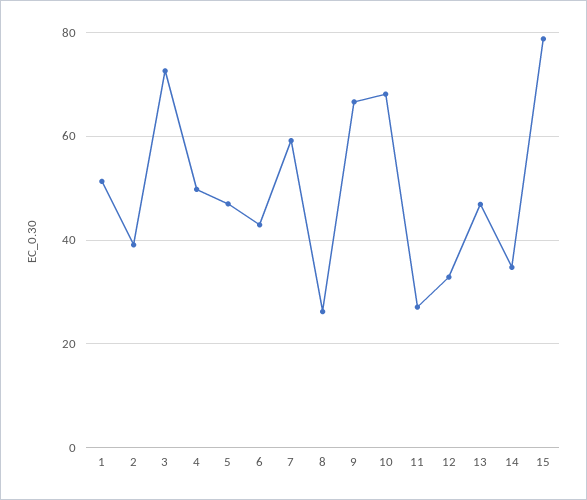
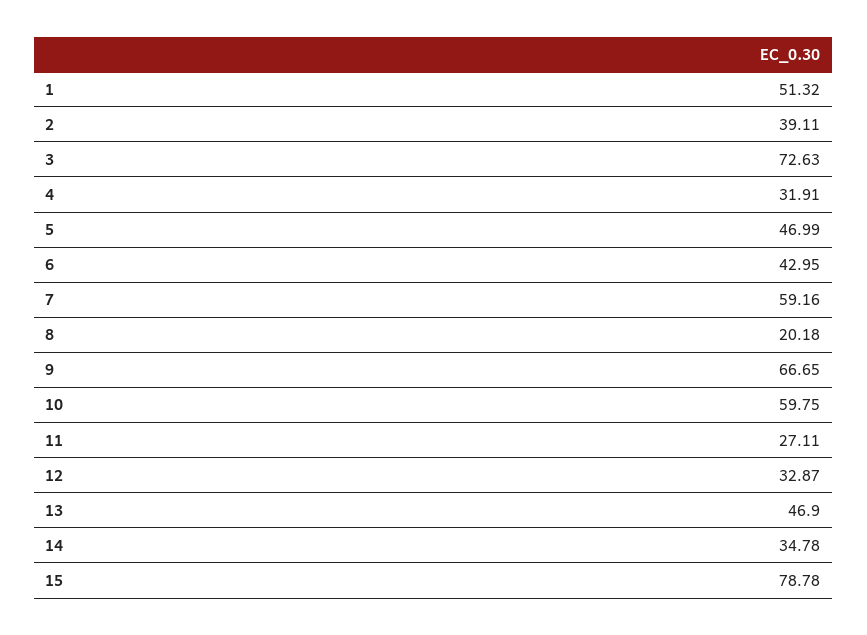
  {
    "1": 51.32,
    "2": 39.11,
    "3": 72.63,
-   "4": 50,
+   "4": 31.91,
    "5": 46.99,
    "6": 42.95,
    "7": 59.16,
-   "8": 26,
+   "8": 20.18,
    "9": 66.65,
-   "10": 68,
+   "10": 59.75,
    "11": 27.11,
    "12": 32.87,
    "13": 46.9,
    "14": 34.78,
    "15": 78.78
  }

